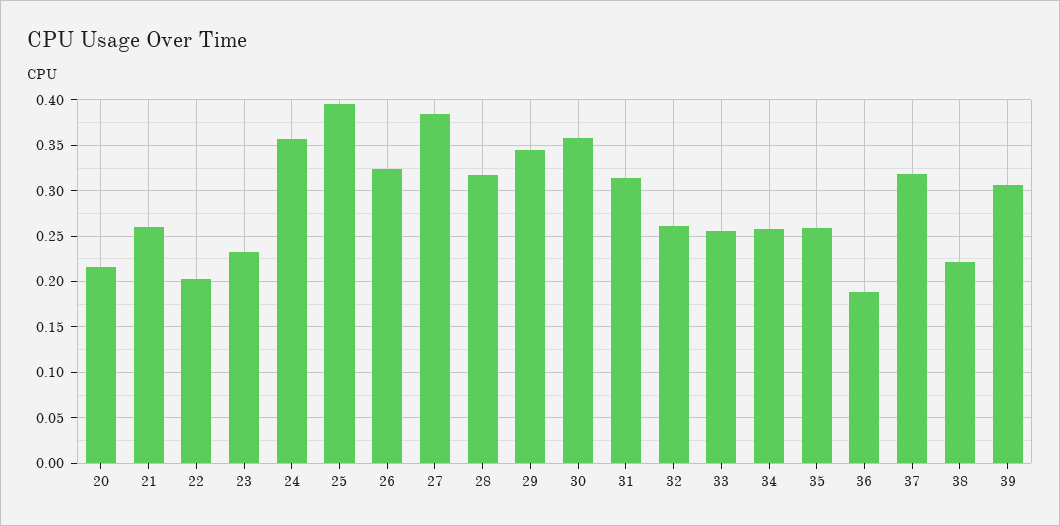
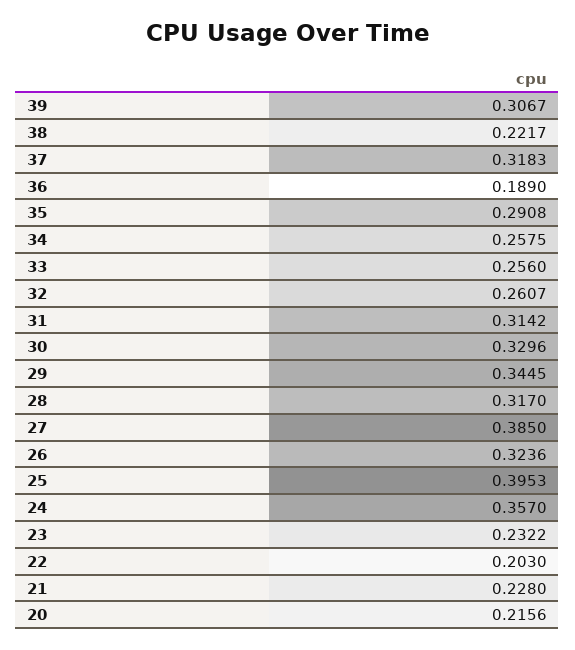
  {
    "20": 0.2156,
-   "21": 0.26,
+   "21": 0.228,
    "22": 0.203,
    "23": 0.2322,
    "24": 0.357,
    "25": 0.3953,
    "26": 0.3236,
    "27": 0.385,
    "28": 0.317,
    "29": 0.3445,
-   "30": 0.36,
+   "30": 0.3296,
    "31": 0.3142,
    "32": 0.2607,
    "33": 0.256,
    "34": 0.2575,
-   "35": 0.26,
+   "35": 0.2908,
    "36": 0.189,
    "37": 0.3183,
    "38": 0.2217,
    "39": 0.3067
  }

